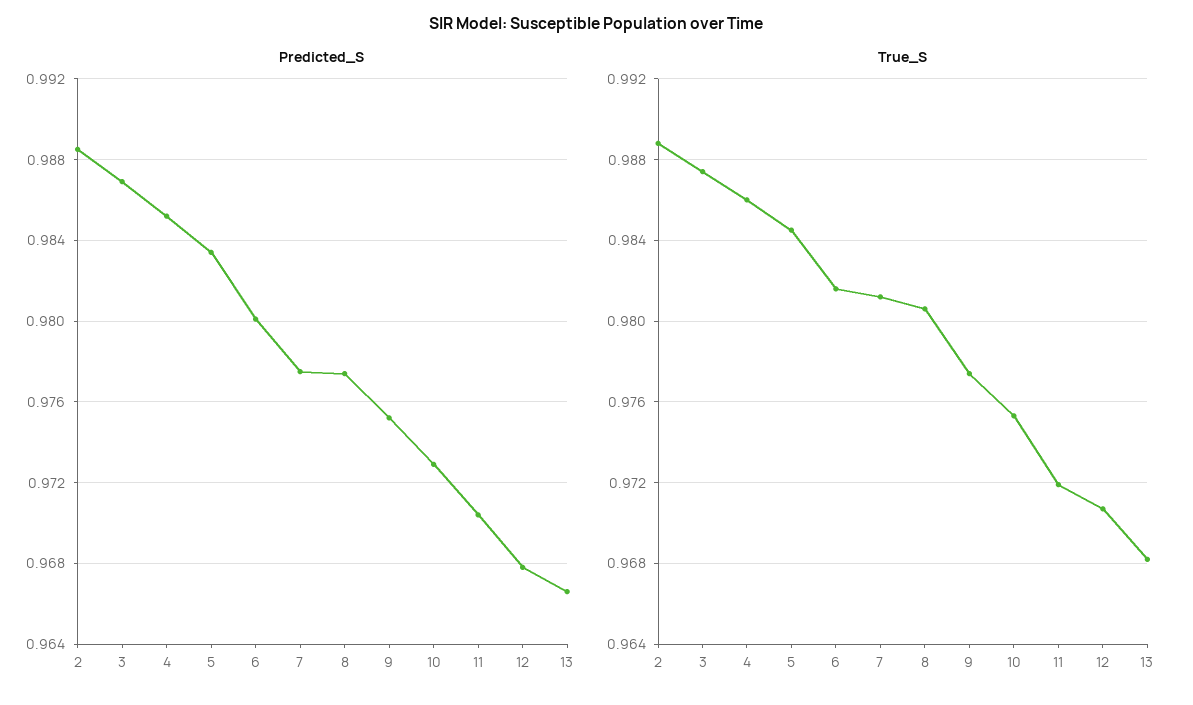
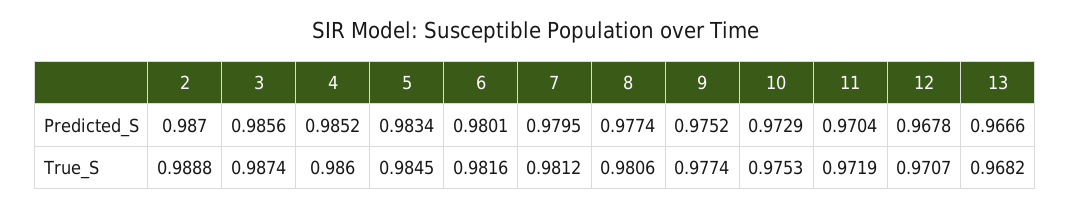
  {
    "Predicted_S": {
-     "2": 0.9885,
+     "2": 0.987,
-     "3": 0.987,
+     "3": 0.9856,
      "4": 0.9852,
      "5": 0.9834,
      "6": 0.9801,
-     "7": 0.9775,
+     "7": 0.9795,
      "8": 0.9774,
      "9": 0.9752,
      "10": 0.9729,
      "11": 0.9704,
      "12": 0.9678,
      "13": 0.9666
    },
    "True_S": {
      "2": 0.9888,
      "3": 0.9874,
      "4": 0.986,
      "5": 0.9845,
      "6": 0.9816,
      "7": 0.9812,
      "8": 0.9806,
      "9": 0.9774,
      "10": 0.9753,
      "11": 0.9719,
      "12": 0.9707,
      "13": 0.9682
    }
  }

